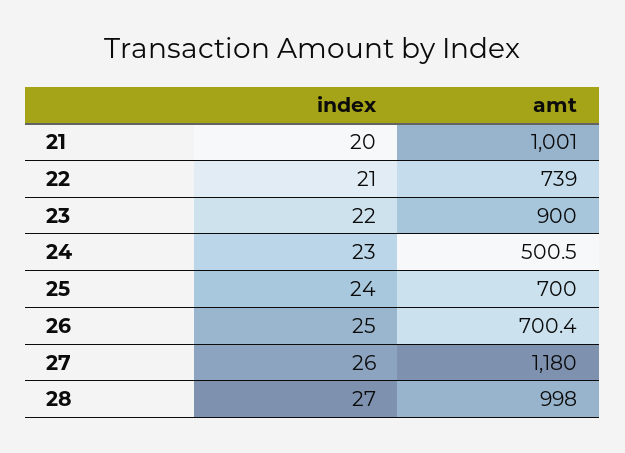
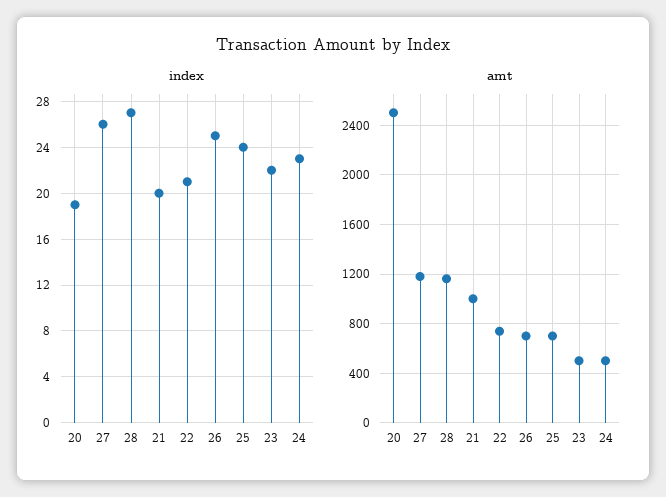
  {
    "index": {
      "21": 20,
      "22": 21,
      "23": 22,
      "24": 23,
      "25": 24,
      "26": 25,
      "27": 26,
-     "28": 27
+     "28": 27,
+     "20": 19
    },
    "amt": {
      "21": 1001,
      "22": 739,
-     "23": 900,
+     "23": 500,
      "24": 500.5,
      "25": 700,
      "26": 700.4,
      "27": 1180,
-     "28": 998
+     "28": 1150,
+     "20": 2500
    }
  }

